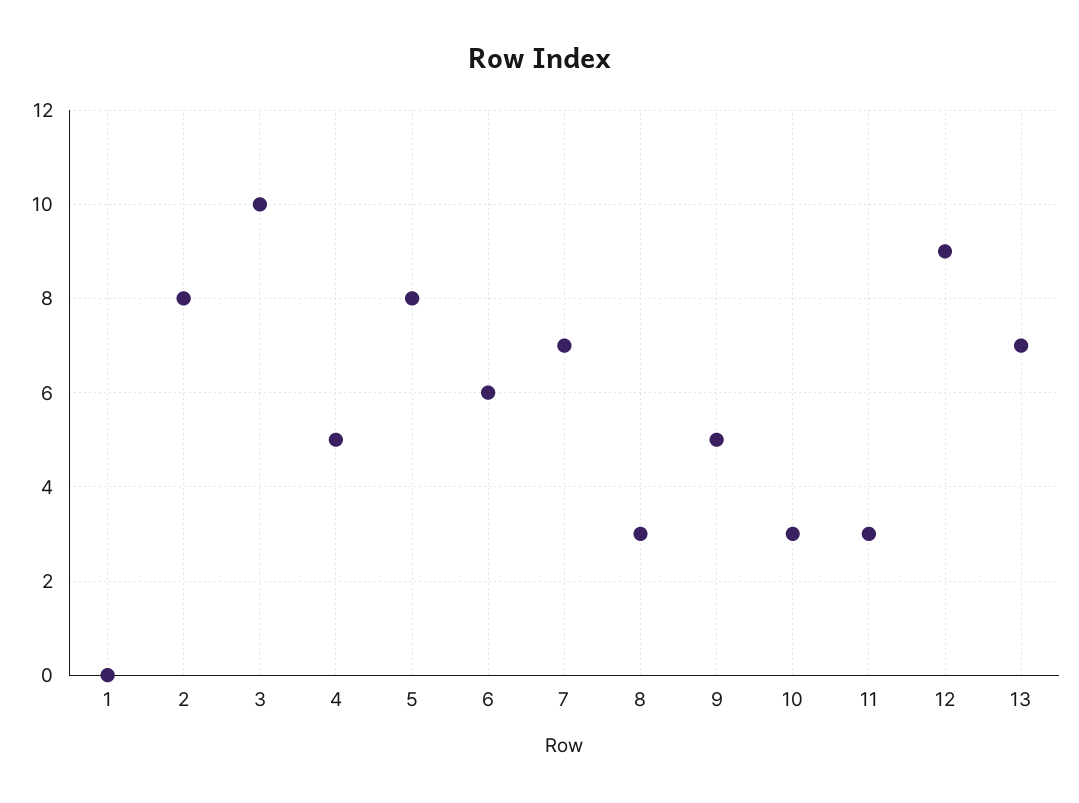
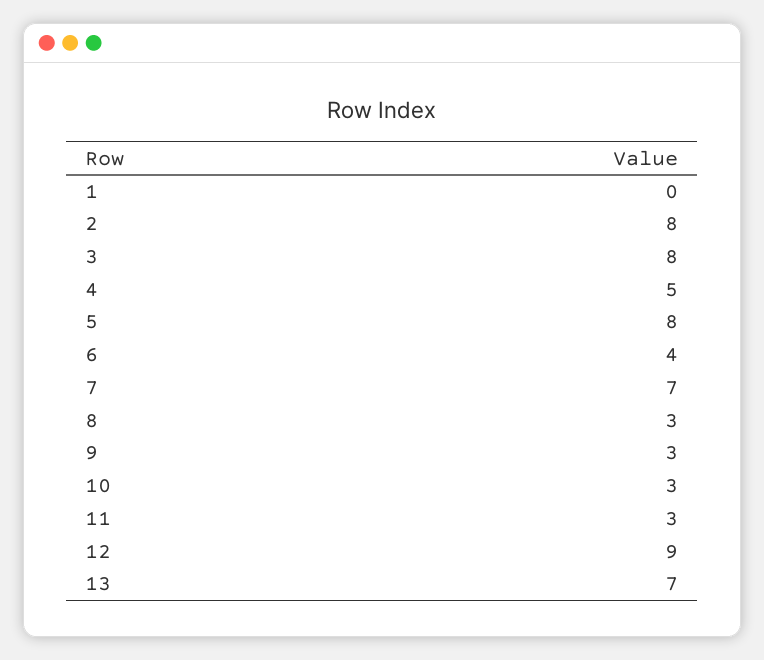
  {
    "1": 0,
    "2": 8,
-   "3": 10,
+   "3": 8,
    "4": 5,
    "5": 8,
-   "6": 6,
+   "6": 4,
    "7": 7,
    "8": 3,
-   "9": 5,
+   "9": 3,
    "10": 3,
    "11": 3,
    "12": 9,
    "13": 7
  }

